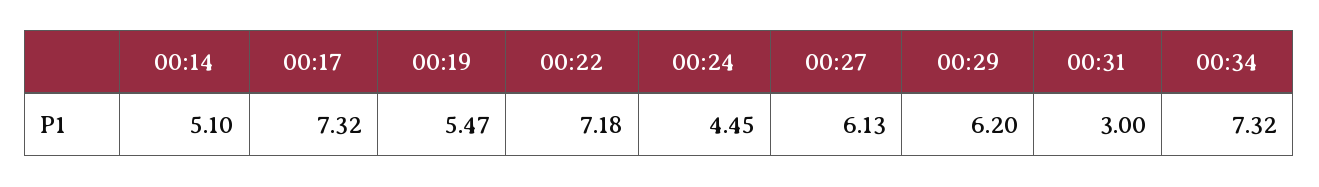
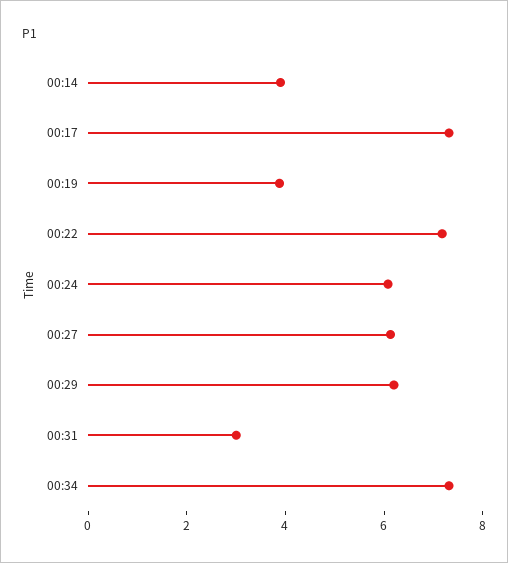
  {
-   "00:14": 5.1,
+   "00:14": 4,
    "00:17": 7.32,
-   "00:19": 5.47,
+   "00:19": 4,
    "00:22": 7.18,
-   "00:24": 4.45,
+   "00:24": 6,
    "00:27": 6.13,
    "00:29": 6.2,
    "00:31": 3,
    "00:34": 7.32
  }

